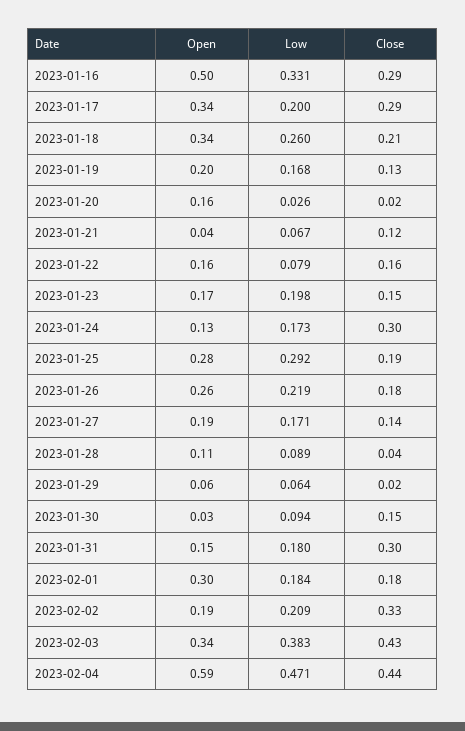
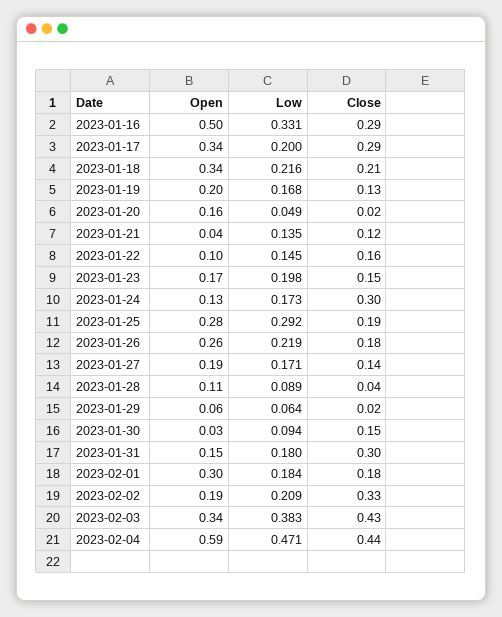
  {
    "Open": {
      "2023-01-16": 0.5,
      "2023-01-17": 0.34,
      "2023-01-18": 0.34,
      "2023-01-19": 0.2,
      "2023-01-20": 0.16,
      "2023-01-21": 0.04,
-     "2023-01-22": 0.16,
+     "2023-01-22": 0.1,
      "2023-01-23": 0.17,
      "2023-01-24": 0.13,
      "2023-01-25": 0.28,
      "2023-01-26": 0.26,
      "2023-01-27": 0.19,
      "2023-01-28": 0.11,
      "2023-01-29": 0.06,
      "2023-01-30": 0.03,
      "2023-01-31": 0.15,
      "2023-02-01": 0.3,
      "2023-02-02": 0.19,
      "2023-02-03": 0.34,
      "2023-02-04": 0.59
    },
    "Low": {
      "2023-01-16": 0.331,
      "2023-01-17": 0.2,
-     "2023-01-18": 0.26,
+     "2023-01-18": 0.216,
      "2023-01-19": 0.168,
-     "2023-01-20": 0.026,
+     "2023-01-20": 0.049,
-     "2023-01-21": 0.067,
+     "2023-01-21": 0.135,
-     "2023-01-22": 0.079,
+     "2023-01-22": 0.145,
      "2023-01-23": 0.198,
      "2023-01-24": 0.173,
      "2023-01-25": 0.292,
      "2023-01-26": 0.219,
      "2023-01-27": 0.171,
      "2023-01-28": 0.089,
      "2023-01-29": 0.064,
      "2023-01-30": 0.094,
      "2023-01-31": 0.18,
      "2023-02-01": 0.184,
      "2023-02-02": 0.209,
      "2023-02-03": 0.383,
      "2023-02-04": 0.471
    },
    "Close": {
      "2023-01-16": 0.29,
      "2023-01-17": 0.29,
      "2023-01-18": 0.21,
      "2023-01-19": 0.13,
      "2023-01-20": 0.02,
      "2023-01-21": 0.12,
      "2023-01-22": 0.16,
      "2023-01-23": 0.15,
      "2023-01-24": 0.3,
      "2023-01-25": 0.19,
      "2023-01-26": 0.18,
      "2023-01-27": 0.14,
      "2023-01-28": 0.04,
      "2023-01-29": 0.02,
      "2023-01-30": 0.15,
      "2023-01-31": 0.3,
      "2023-02-01": 0.18,
      "2023-02-02": 0.33,
      "2023-02-03": 0.43,
      "2023-02-04": 0.44
    }
  }

